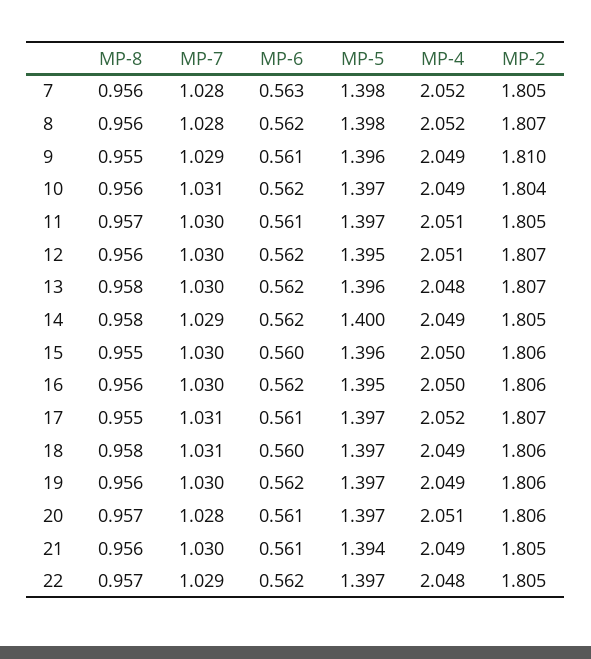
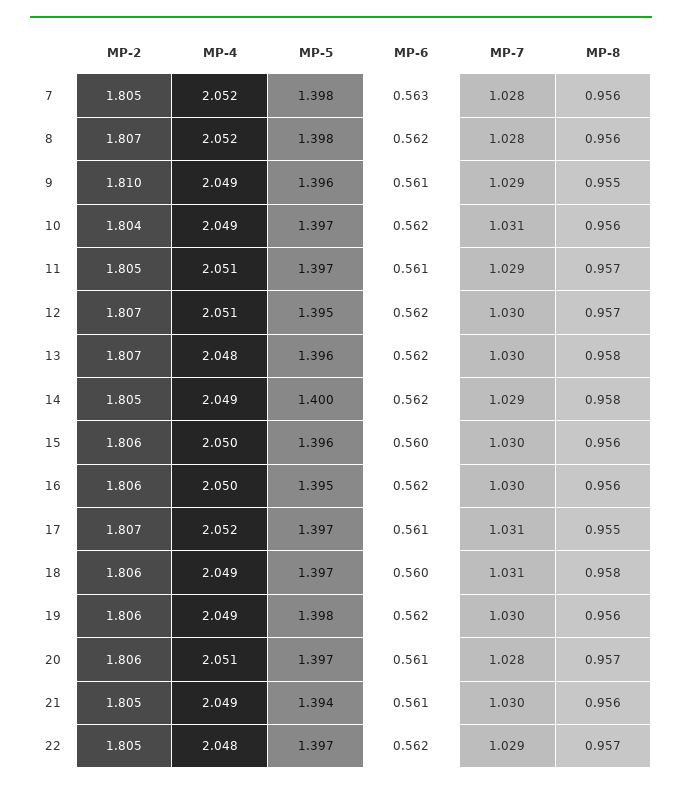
  {
    "MP-8": {
      "7": 0.956,
      "8": 0.956,
      "9": 0.955,
      "10": 0.956,
      "11": 0.957,
-     "12": 0.956,
+     "12": 0.957,
      "13": 0.958,
      "14": 0.958,
-     "15": 0.955,
+     "15": 0.956,
      "16": 0.956,
      "17": 0.955,
      "18": 0.958,
      "19": 0.956,
      "20": 0.957,
      "21": 0.956,
      "22": 0.957
    },
    "MP-7": {
      "7": 1.028,
      "8": 1.028,
      "9": 1.029,
      "10": 1.031,
-     "11": 1.03,
+     "11": 1.029,
      "12": 1.03,
      "13": 1.03,
      "14": 1.029,
      "15": 1.03,
      "16": 1.03,
      "17": 1.031,
      "18": 1.031,
      "19": 1.03,
      "20": 1.028,
      "21": 1.03,
      "22": 1.029
    },
    "MP-6": {
      "7": 0.563,
      "8": 0.562,
      "9": 0.561,
      "10": 0.562,
      "11": 0.561,
      "12": 0.562,
      "13": 0.562,
      "14": 0.562,
      "15": 0.56,
      "16": 0.562,
      "17": 0.561,
      "18": 0.56,
      "19": 0.562,
      "20": 0.561,
      "21": 0.561,
      "22": 0.562
    },
    "MP-5": {
      "7": 1.398,
      "8": 1.398,
      "9": 1.396,
      "10": 1.397,
      "11": 1.397,
      "12": 1.395,
      "13": 1.396,
      "14": 1.4,
      "15": 1.396,
      "16": 1.395,
      "17": 1.397,
      "18": 1.397,
-     "19": 1.397,
+     "19": 1.398,
      "20": 1.397,
      "21": 1.394,
      "22": 1.397
    },
    "MP-4": {
      "7": 2.052,
      "8": 2.052,
      "9": 2.049,
      "10": 2.049,
      "11": 2.051,
      "12": 2.051,
      "13": 2.048,
      "14": 2.049,
      "15": 2.05,
      "16": 2.05,
      "17": 2.052,
      "18": 2.049,
      "19": 2.049,
      "20": 2.051,
      "21": 2.049,
      "22": 2.048
    },
    "MP-2": {
      "7": 1.805,
      "8": 1.807,
      "9": 1.81,
      "10": 1.804,
      "11": 1.805,
      "12": 1.807,
      "13": 1.807,
      "14": 1.805,
      "15": 1.806,
      "16": 1.806,
      "17": 1.807,
      "18": 1.806,
      "19": 1.806,
      "20": 1.806,
      "21": 1.805,
      "22": 1.805
    }
  }

